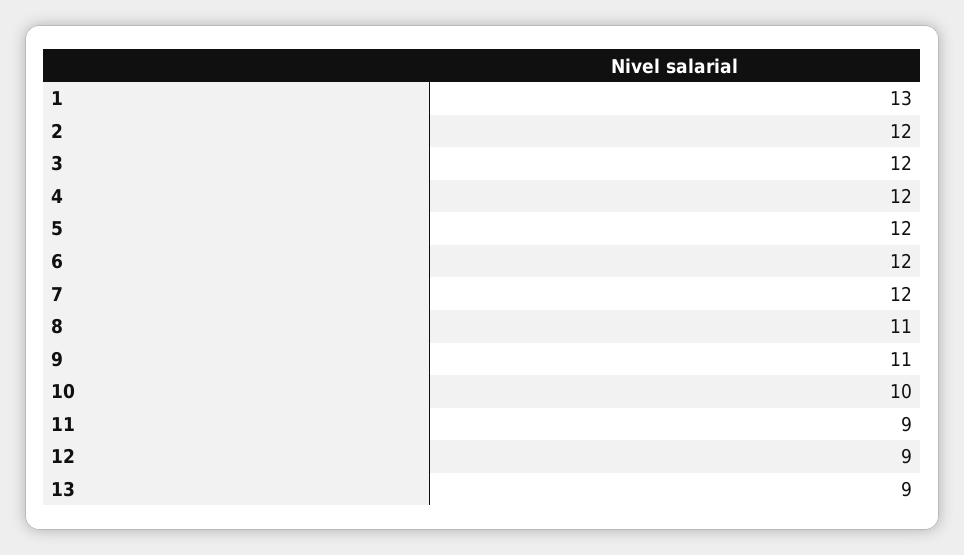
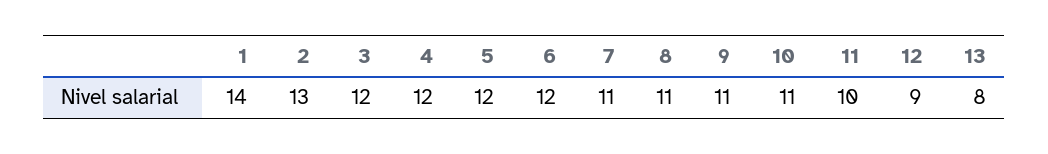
  {
-   "1": 13,
+   "1": 14,
-   "2": 12,
+   "2": 13,
    "3": 12,
    "4": 12,
    "5": 12,
    "6": 12,
-   "7": 12,
+   "7": 11,
    "8": 11,
    "9": 11,
-   "10": 10,
+   "10": 11,
-   "11": 9,
+   "11": 10,
    "12": 9,
-   "13": 9
+   "13": 8
  }

